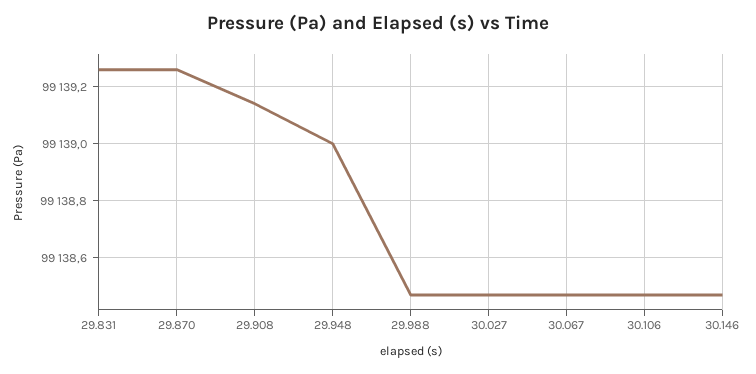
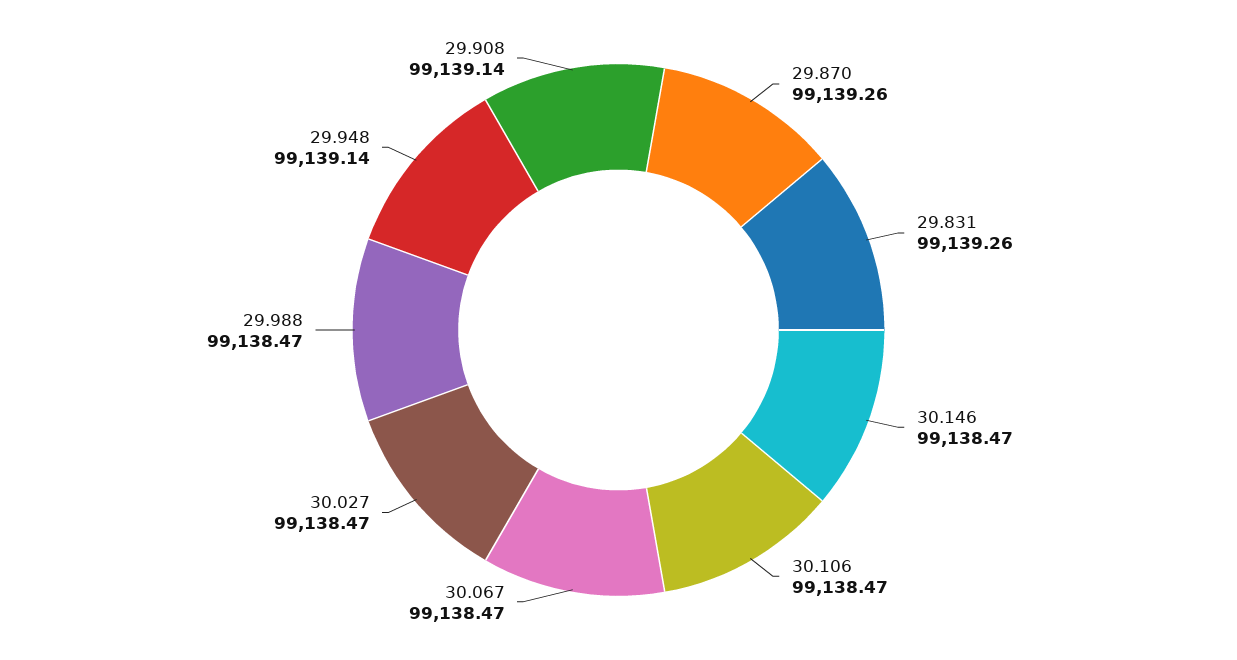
  {
    "29.831": 99139.26,
    "29.870": 99139.26,
    "29.908": 99139.14,
-   "29.948": 99139,
+   "29.948": 99139.14,
    "29.988": 99138.47,
    "30.027": 99138.47,
    "30.067": 99138.47,
    "30.106": 99138.47,
    "30.146": 99138.47
  }

